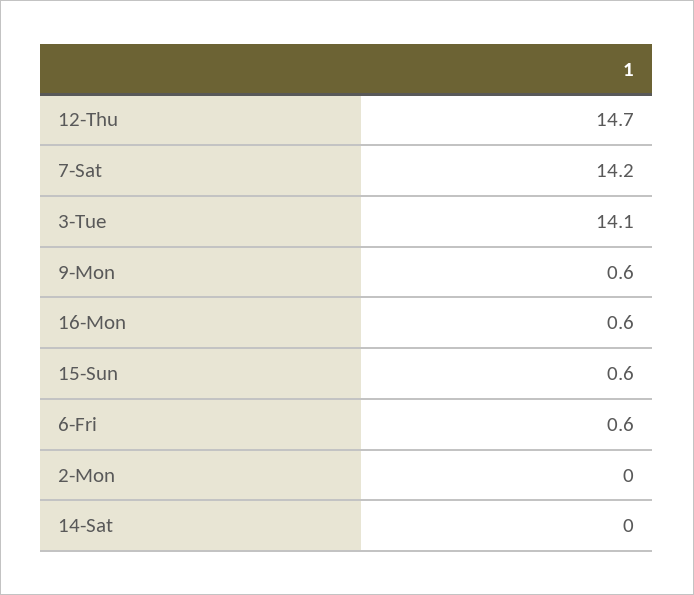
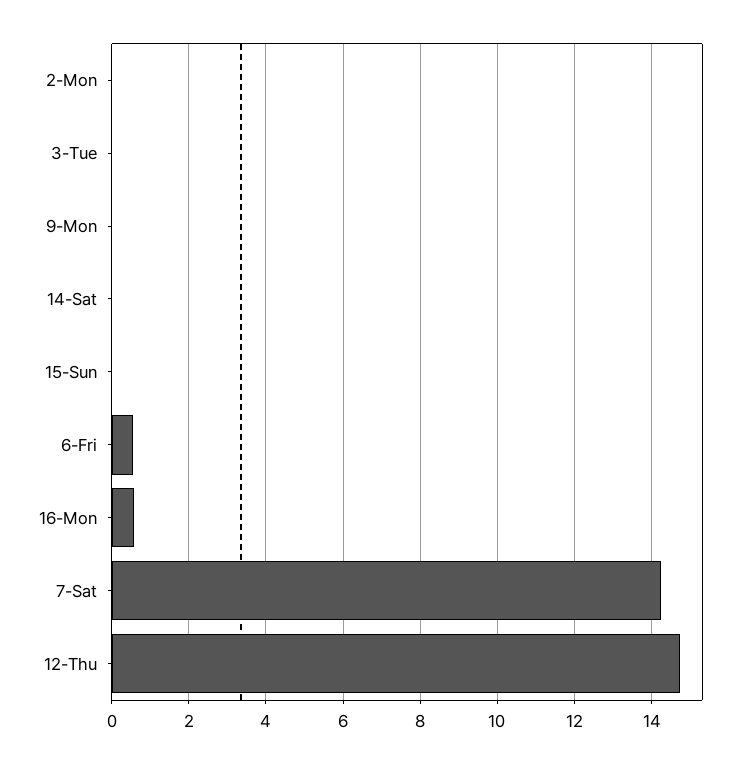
  {
    "12-Thu": 14.7,
    "7-Sat": 14.2,
-   "3-Tue": 14.1,
+   "3-Tue": 0,
-   "9-Mon": 0.6,
+   "9-Mon": 0,
    "16-Mon": 0.6,
-   "15-Sun": 0.6,
+   "15-Sun": 0,
    "6-Fri": 0.6,
    "2-Mon": 0,
    "14-Sat": 0
  }

